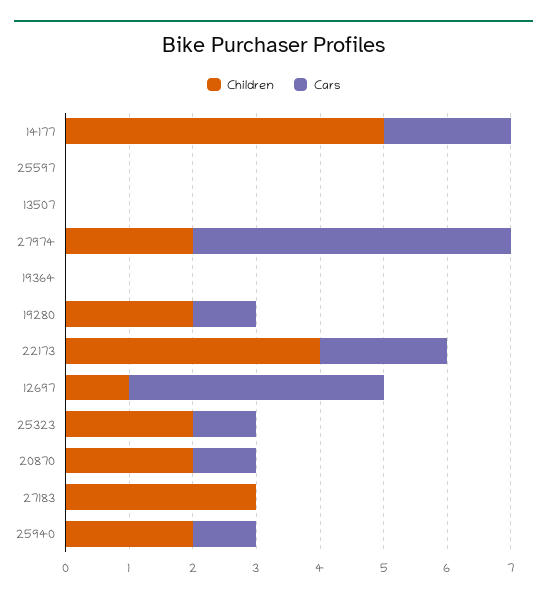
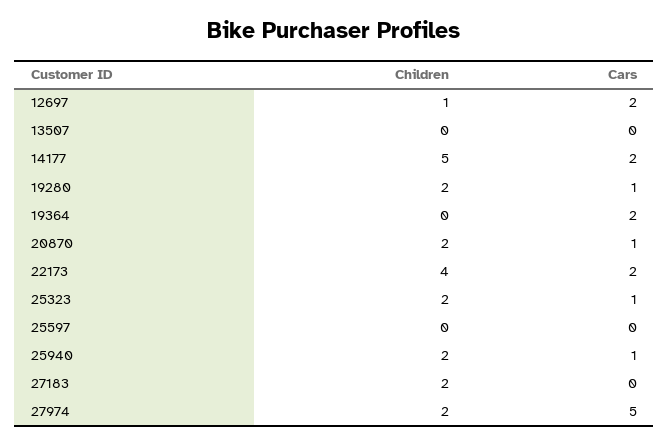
  {
    "Children": {
      "14177": 5,
      "25597": 0,
      "13507": 0,
      "27974": 2,
      "19364": 0,
      "19280": 2,
      "22173": 4,
      "12697": 1,
      "25323": 2,
      "20870": 2,
-     "27183": 3,
+     "27183": 2,
      "25940": 2
    },
    "Cars": {
      "14177": 2,
      "25597": 0,
      "13507": 0,
      "27974": 5,
-     "19364": 0,
+     "19364": 2,
      "19280": 1,
      "22173": 2,
-     "12697": 4,
+     "12697": 2,
      "25323": 1,
      "20870": 1,
      "27183": 0,
      "25940": 1
    }
  }

